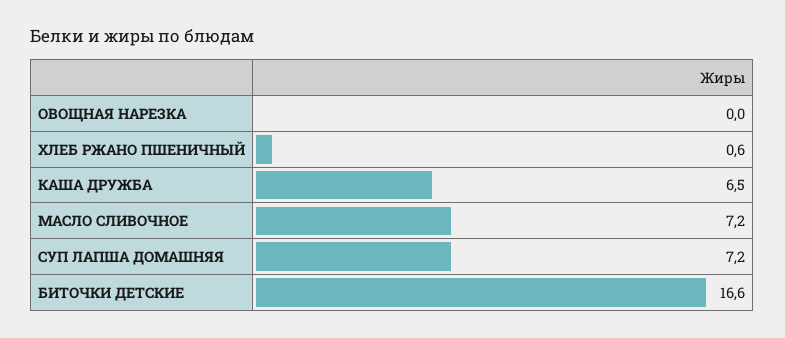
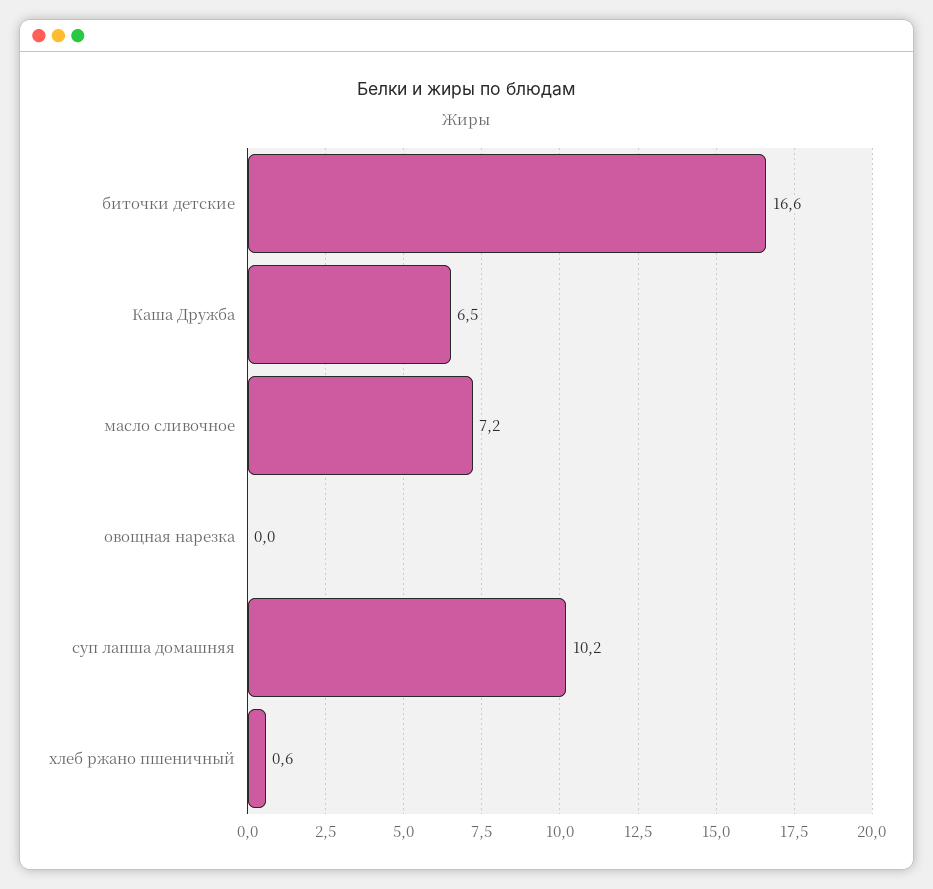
  {
    "ОВОЩНАЯ НАРЕЗКА": 0,
    "ХЛЕБ РЖАНО ПШЕНИЧНЫЙ": 0.6,
    "КАША ДРУЖБА": 6.5,
    "МАСЛО СЛИВОЧНОЕ": 7.2,
-   "СУП ЛАПША ДОМАШНЯЯ": 7.2,
+   "СУП ЛАПША ДОМАШНЯЯ": 10.2,
    "БИТОЧКИ ДЕТСКИЕ": 16.6
  }

